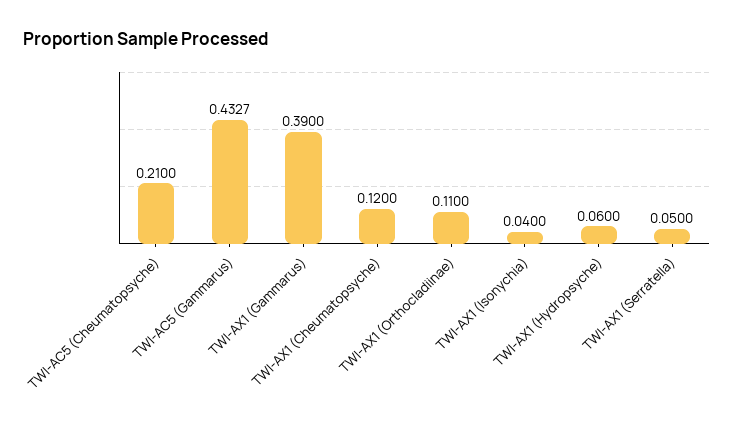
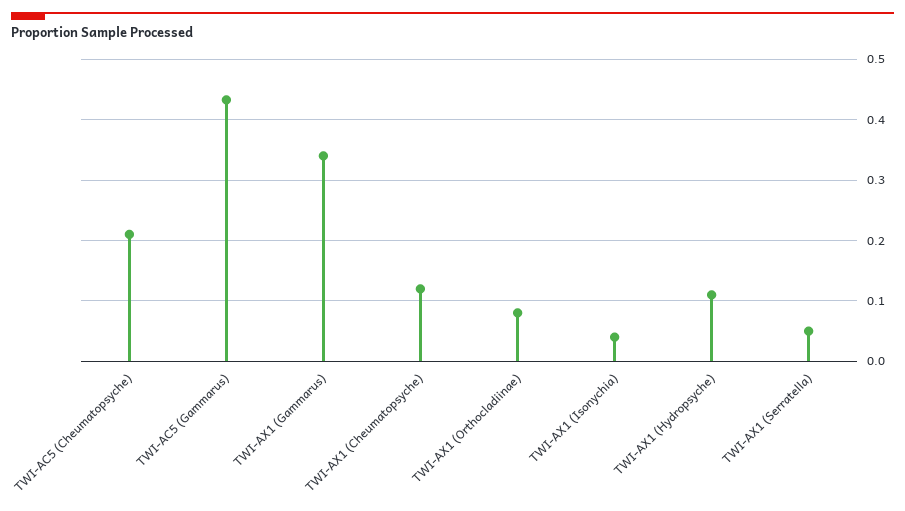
  {
    "TWI-AC5 (Cheumatopsyche)": 0.21,
    "TWI-AC5 (Gammarus)": 0.4327,
-   "TWI-AX1 (Gammarus)": 0.39,
+   "TWI-AX1 (Gammarus)": 0.34,
    "TWI-AX1 (Cheumatopsyche)": 0.12,
-   "TWI-AX1 (Orthocladiinae)": 0.11,
+   "TWI-AX1 (Orthocladiinae)": 0.08,
    "TWI-AX1 (Isonychia)": 0.04,
-   "TWI-AX1 (Hydropsyche)": 0.06,
+   "TWI-AX1 (Hydropsyche)": 0.11,
    "TWI-AX1 (Serratella)": 0.05
  }

